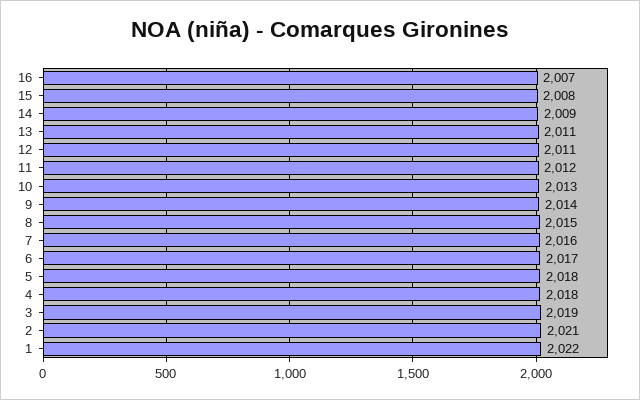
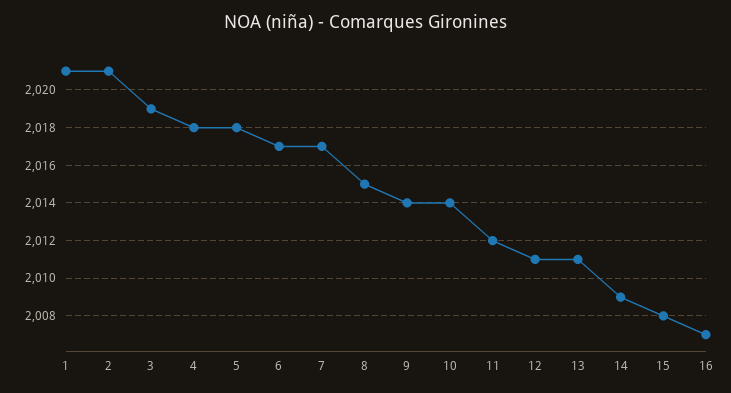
  {
    "16": 2007,
    "15": 2008,
    "14": 2009,
    "13": 2011,
    "12": 2011,
    "11": 2012,
-   "10": 2013,
+   "10": 2014,
    "9": 2014,
    "8": 2015,
-   "7": 2016,
+   "7": 2017,
    "6": 2017,
    "5": 2018,
    "4": 2018,
    "3": 2019,
    "2": 2021,
-   "1": 2022
+   "1": 2021
  }

